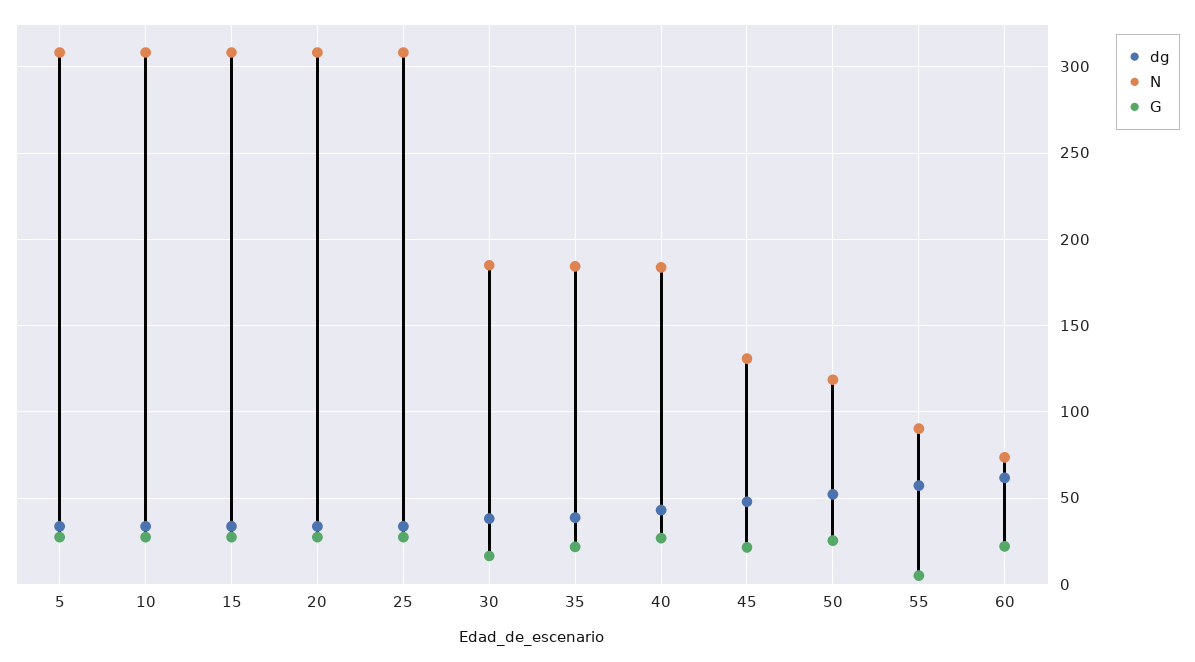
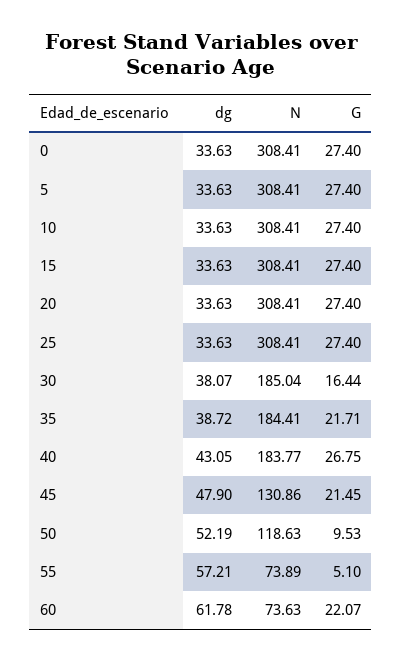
  {
    "dg": {
      "5": 33.63,
      "10": 33.63,
      "15": 33.63,
      "20": 33.63,
      "25": 33.63,
      "30": 38.07,
      "35": 38.72,
      "40": 43.05,
      "45": 47.9,
      "50": 52.19,
      "55": 57.21,
-     "60": 61.78
+     "60": 61.78,
+     "0": 33.63
    },
    "N": {
      "5": 308.41,
      "10": 308.41,
      "15": 308.41,
      "20": 308.41,
      "25": 308.41,
      "30": 185.04,
      "35": 184.41,
      "40": 183.77,
      "45": 130.86,
      "50": 118.63,
-     "55": 90,
+     "55": 73.89,
-     "60": 73.63
+     "60": 73.63,
+     "0": 308.41
    },
    "G": {
      "5": 27.4,
      "10": 27.4,
      "15": 27.4,
      "20": 27.4,
      "25": 27.4,
      "30": 16.44,
      "35": 21.71,
      "40": 26.75,
      "45": 21.45,
-     "50": 25,
+     "50": 9.53,
      "55": 5.1,
-     "60": 22.07
+     "60": 22.07,
+     "0": 27.4
    }
  }

